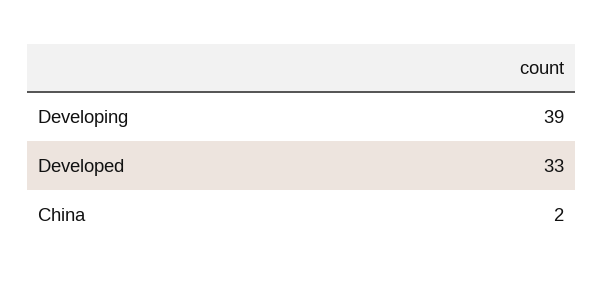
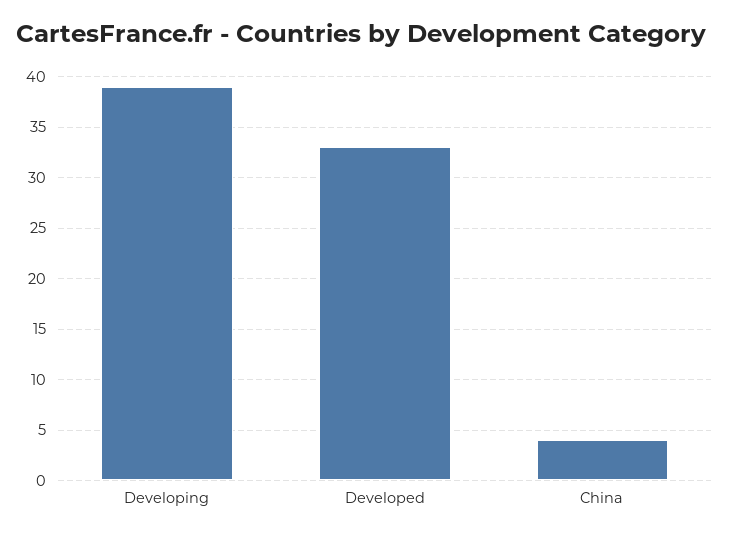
  {
    "Developing": 39,
    "Developed": 33,
-   "China": 2
+   "China": 4
  }

